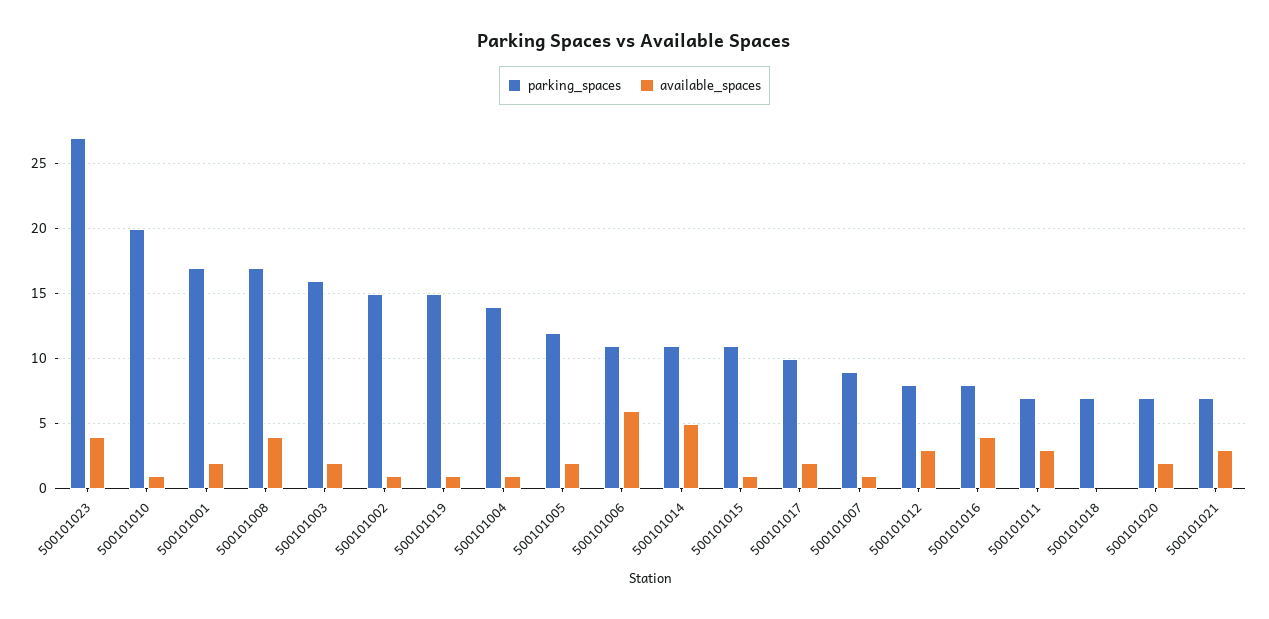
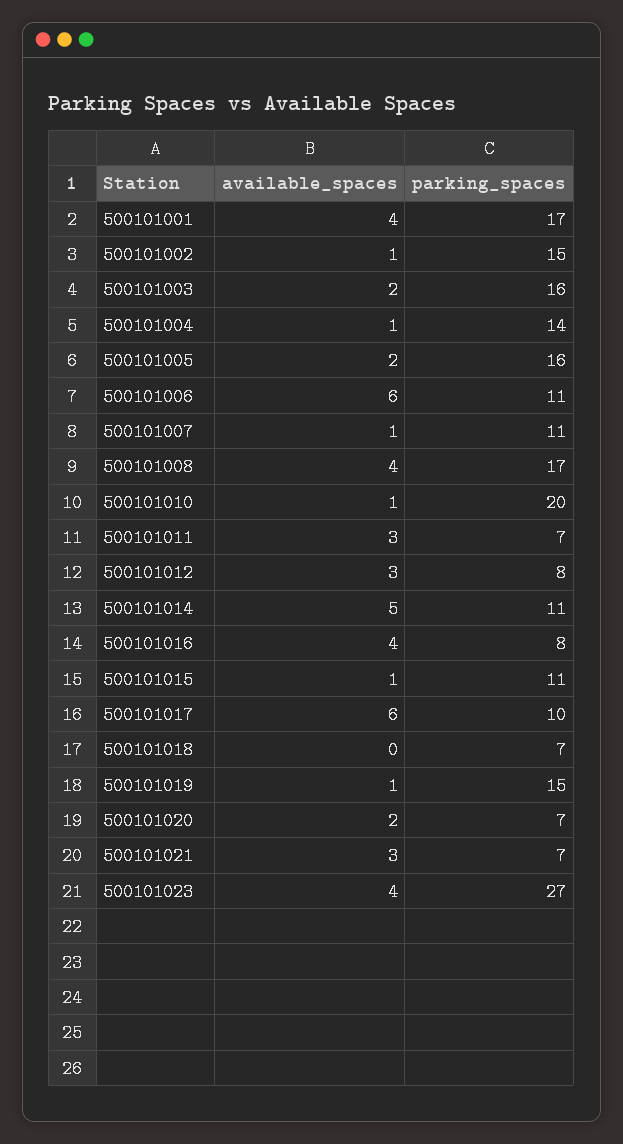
  {
    "parking_spaces": {
      "500101023": 27,
      "500101010": 20,
      "500101001": 17,
      "500101008": 17,
      "500101003": 16,
      "500101002": 15,
      "500101019": 15,
      "500101004": 14,
-     "500101005": 12,
+     "500101005": 16,
      "500101006": 11,
      "500101014": 11,
      "500101015": 11,
      "500101017": 10,
-     "500101007": 9,
+     "500101007": 11,
      "500101012": 8,
      "500101016": 8,
      "500101011": 7,
      "500101018": 7,
      "500101020": 7,
      "500101021": 7
    },
    "available_spaces": {
      "500101023": 4,
      "500101010": 1,
-     "500101001": 2,
+     "500101001": 4,
      "500101008": 4,
      "500101003": 2,
      "500101002": 1,
      "500101019": 1,
      "500101004": 1,
      "500101005": 2,
      "500101006": 6,
      "500101014": 5,
      "500101015": 1,
-     "500101017": 2,
+     "500101017": 6,
      "500101007": 1,
      "500101012": 3,
      "500101016": 4,
      "500101011": 3,
      "500101018": 0,
      "500101020": 2,
      "500101021": 3
    }
  }

